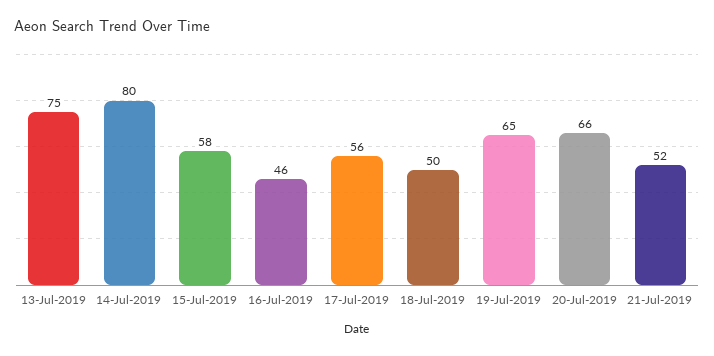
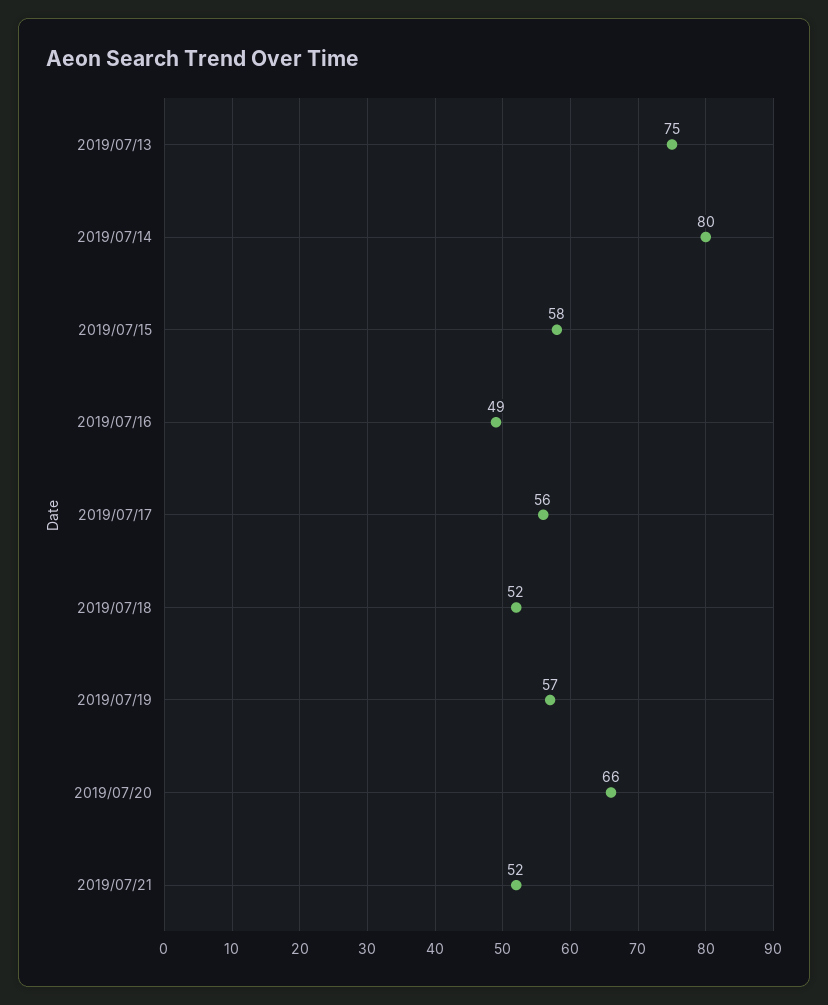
  {
    "13-Jul-2019": 75,
    "14-Jul-2019": 80,
    "15-Jul-2019": 58,
-   "16-Jul-2019": 46,
+   "16-Jul-2019": 49,
    "17-Jul-2019": 56,
-   "18-Jul-2019": 50,
+   "18-Jul-2019": 52,
-   "19-Jul-2019": 65,
+   "19-Jul-2019": 57,
    "20-Jul-2019": 66,
    "21-Jul-2019": 52
  }

